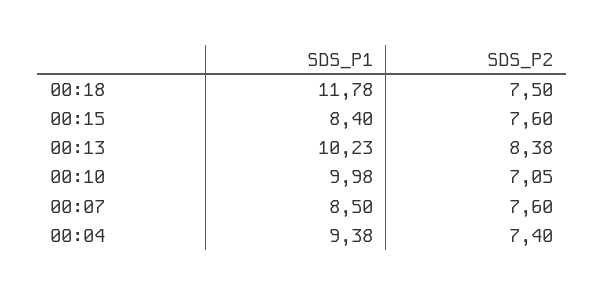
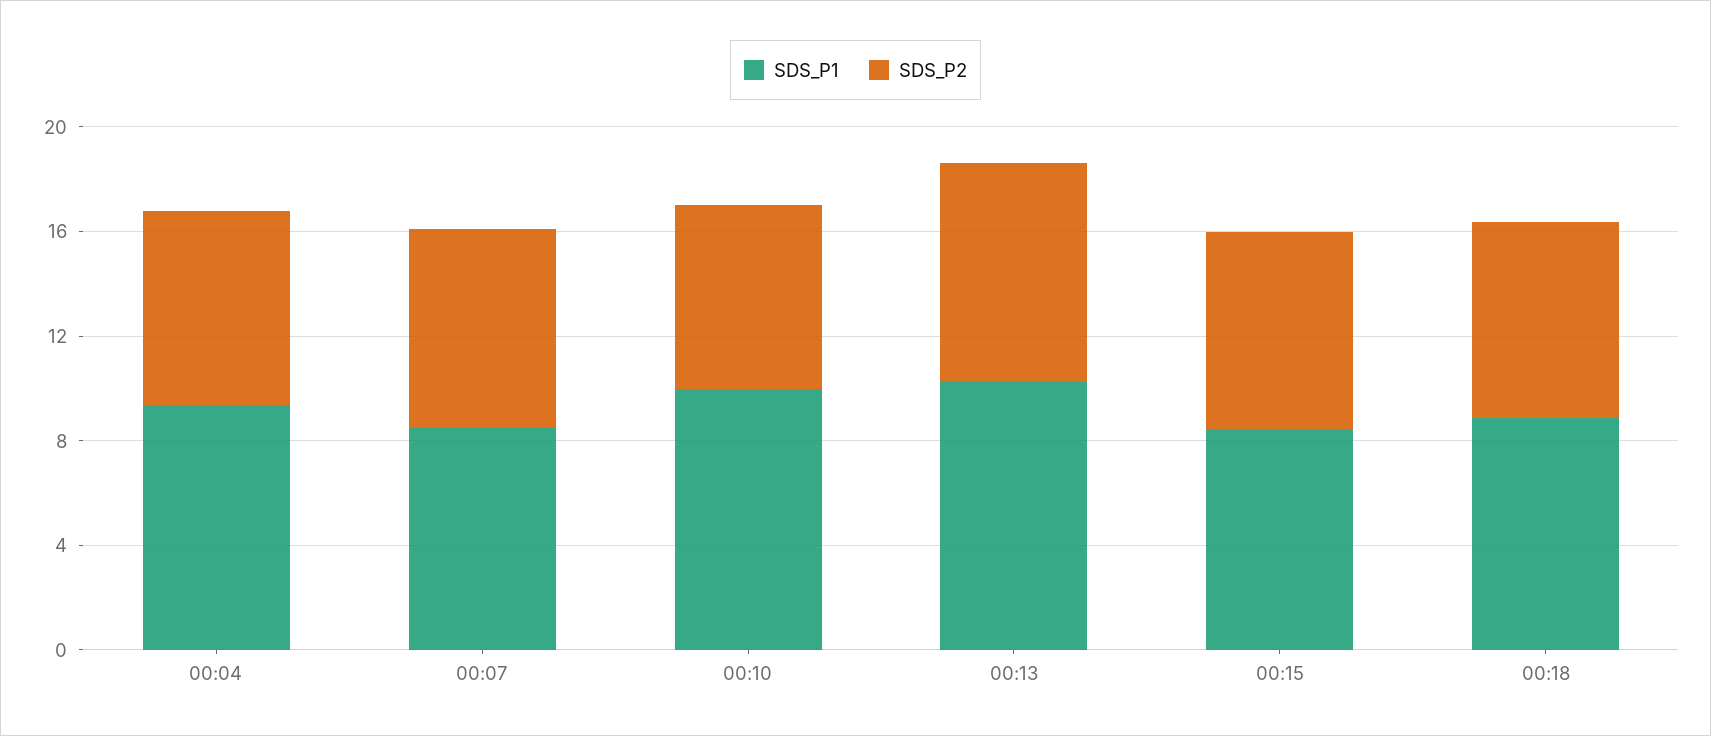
  {
    "SDS_P1": {
-     "00:18": 11.78,
+     "00:18": 9,
      "00:15": 8.4,
      "00:13": 10.23,
      "00:10": 9.98,
      "00:07": 8.5,
      "00:04": 9.38
    },
    "SDS_P2": {
      "00:18": 7.5,
      "00:15": 7.6,
      "00:13": 8.38,
      "00:10": 7.05,
      "00:07": 7.6,
      "00:04": 7.4
    }
  }

